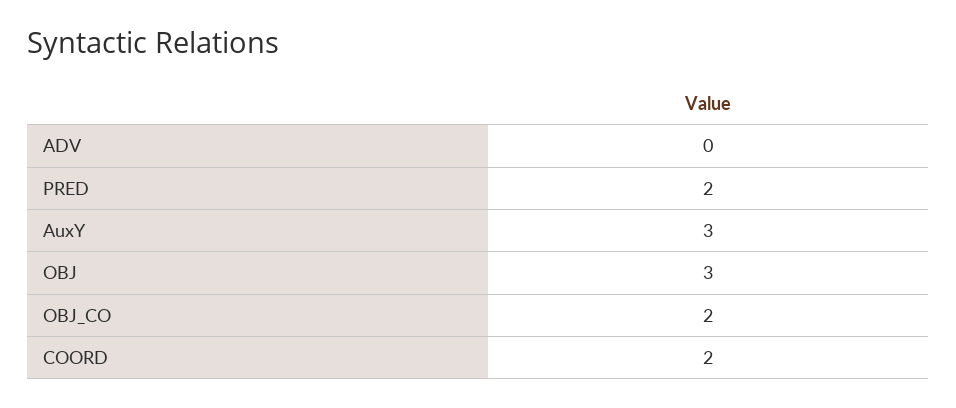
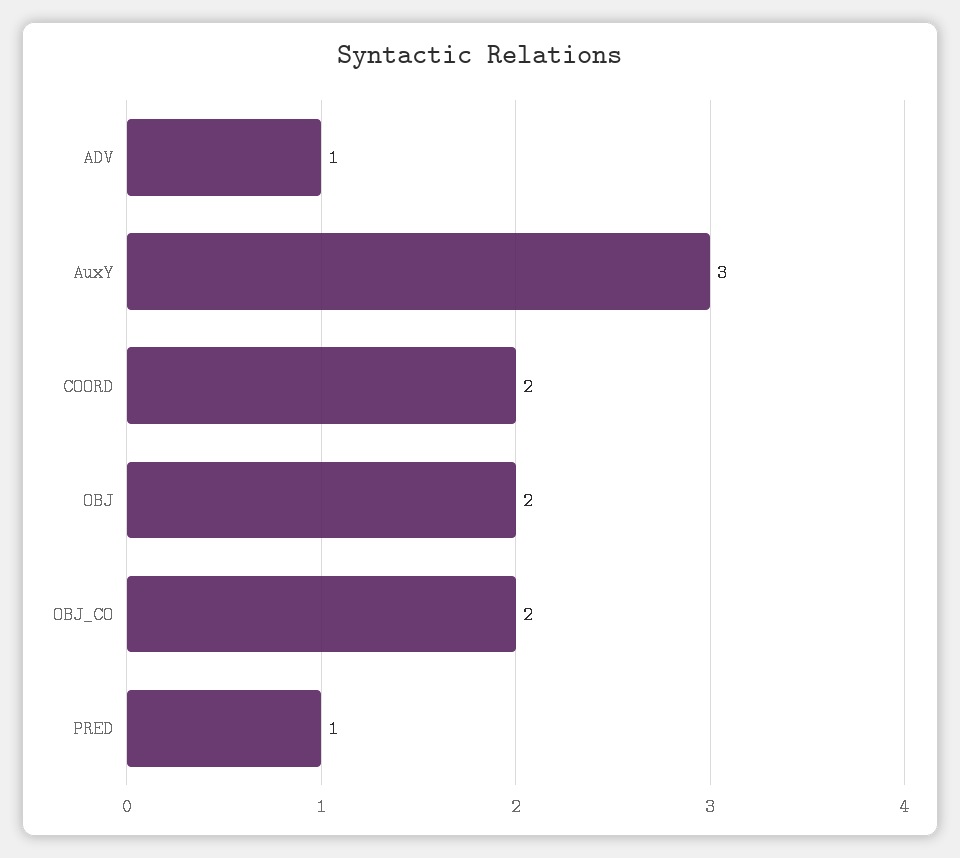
  {
-   "ADV": 0,
+   "ADV": 1,
-   "PRED": 2,
+   "PRED": 1,
    "AuxY": 3,
-   "OBJ": 3,
+   "OBJ": 2,
    "OBJ_CO": 2,
    "COORD": 2
  }

